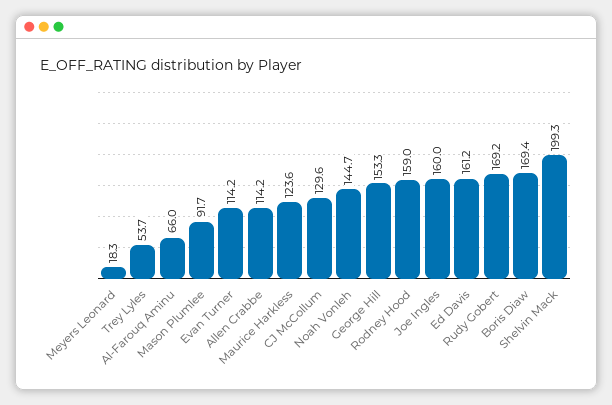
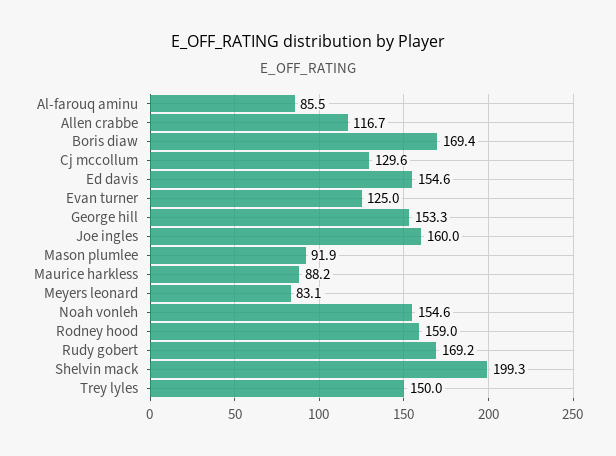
  {
-   "Meyers Leonard": 18.3,
+   "Meyers Leonard": 83.1,
-   "Trey Lyles": 53.7,
+   "Trey Lyles": 150,
-   "Al-Farouq Aminu": 66,
+   "Al-Farouq Aminu": 85.5,
-   "Mason Plumlee": 91.7,
+   "Mason Plumlee": 91.9,
-   "Evan Turner": 114.2,
+   "Evan Turner": 125,
-   "Allen Crabbe": 114.2,
+   "Allen Crabbe": 116.7,
-   "Maurice Harkless": 123.6,
+   "Maurice Harkless": 88.2,
    "CJ McCollum": 129.6,
-   "Noah Vonleh": 144.7,
+   "Noah Vonleh": 154.6,
    "George Hill": 153.3,
    "Rodney Hood": 159,
    "Joe Ingles": 160,
-   "Ed Davis": 161.2,
+   "Ed Davis": 154.6,
    "Rudy Gobert": 169.2,
    "Boris Diaw": 169.4,
    "Shelvin Mack": 199.3
  }

